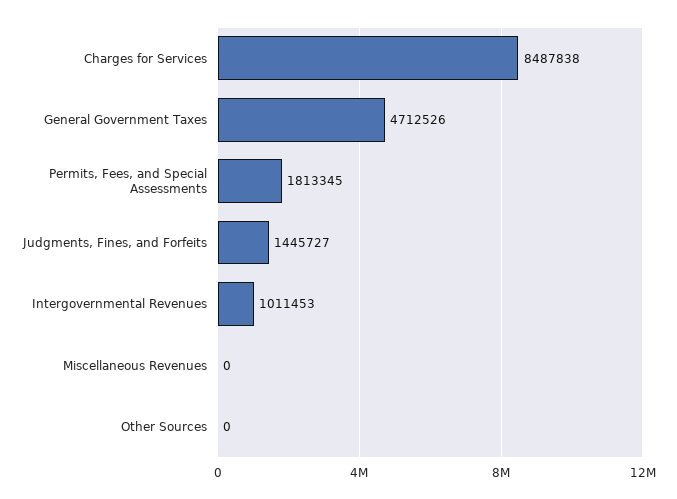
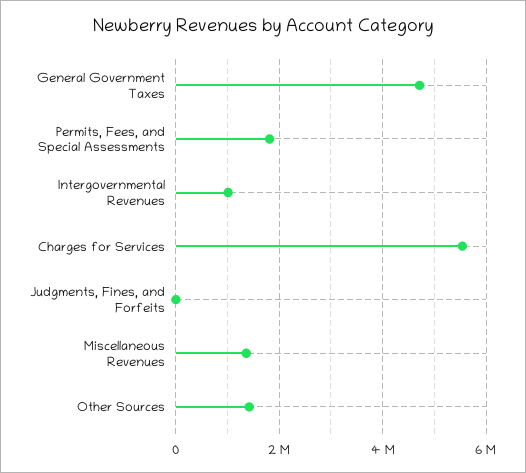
  {
-   "Charges for Services": 8487838,
+   "Charges for Services": 5600000,
    "General Government Taxes": 4712526,
    "Permits, Fees, and Special Assessments": 1813345,
-   "Judgments, Fines, and Forfeits": 1445727,
+   "Judgments, Fines, and Forfeits": 0,
    "Intergovernmental Revenues": 1011453,
-   "Miscellaneous Revenues": 0,
+   "Miscellaneous Revenues": 1400000,
-   "Other Sources": 0
+   "Other Sources": 1400000
  }

